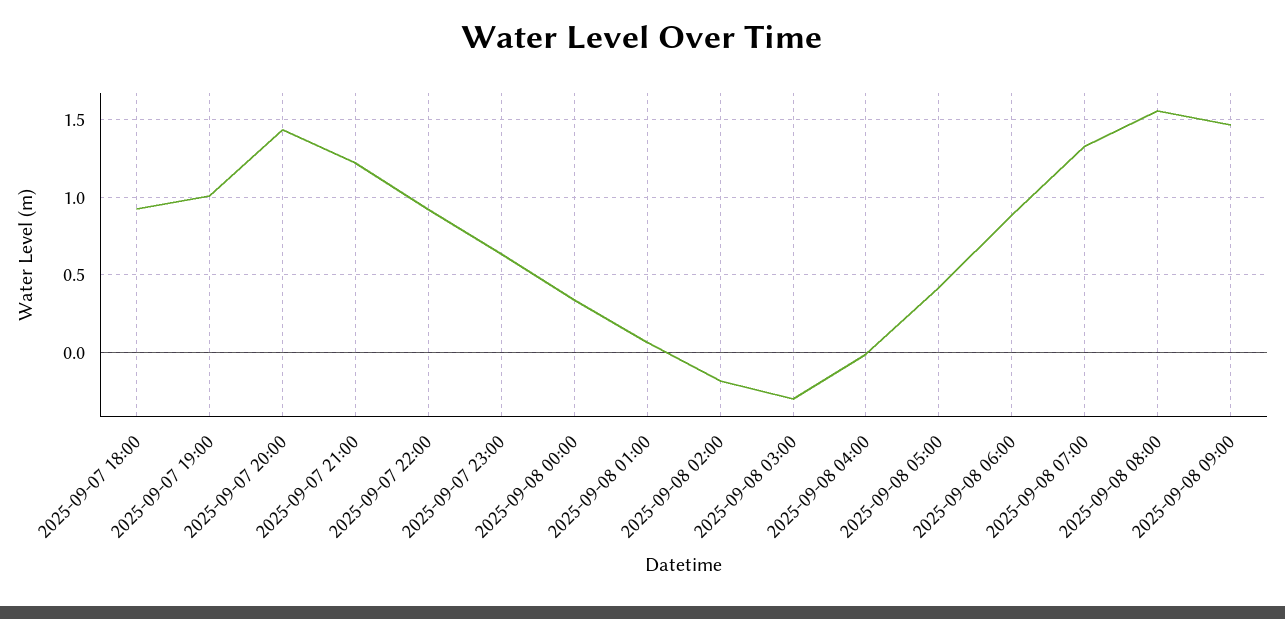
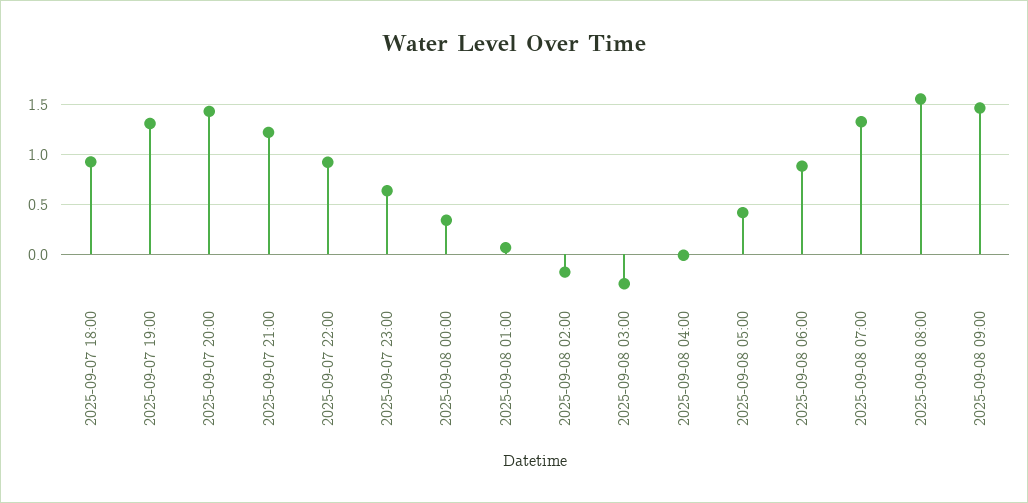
  {
    "2025-09-07 18:00": 0.95,
-   "2025-09-07 19:00": 1,
+   "2025-09-07 19:00": 1.3,
    "2025-09-07 20:00": 1.45,
    "2025-09-07 21:00": 1.2,
    "2025-09-07 22:00": 0.9,
    "2025-09-07 23:00": 0.65,
    "2025-09-08 00:00": 0.35,
    "2025-09-08 01:00": 0.05,
    "2025-09-08 02:00": -0.2,
    "2025-09-08 03:00": -0.3,
    "2025-09-08 04:00": 0,
    "2025-09-08 05:00": 0.4,
    "2025-09-08 06:00": 0.9,
    "2025-09-08 07:00": 1.35,
    "2025-09-08 08:00": 1.55,
    "2025-09-08 09:00": 1.45
  }

